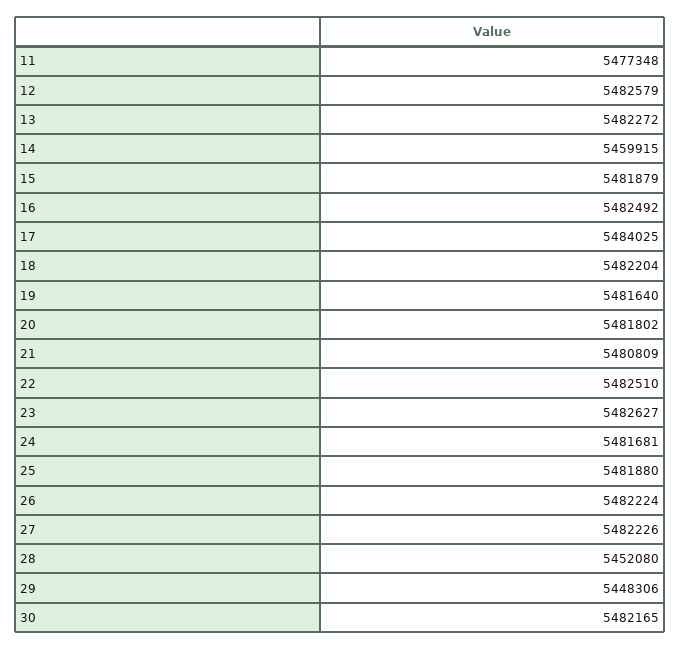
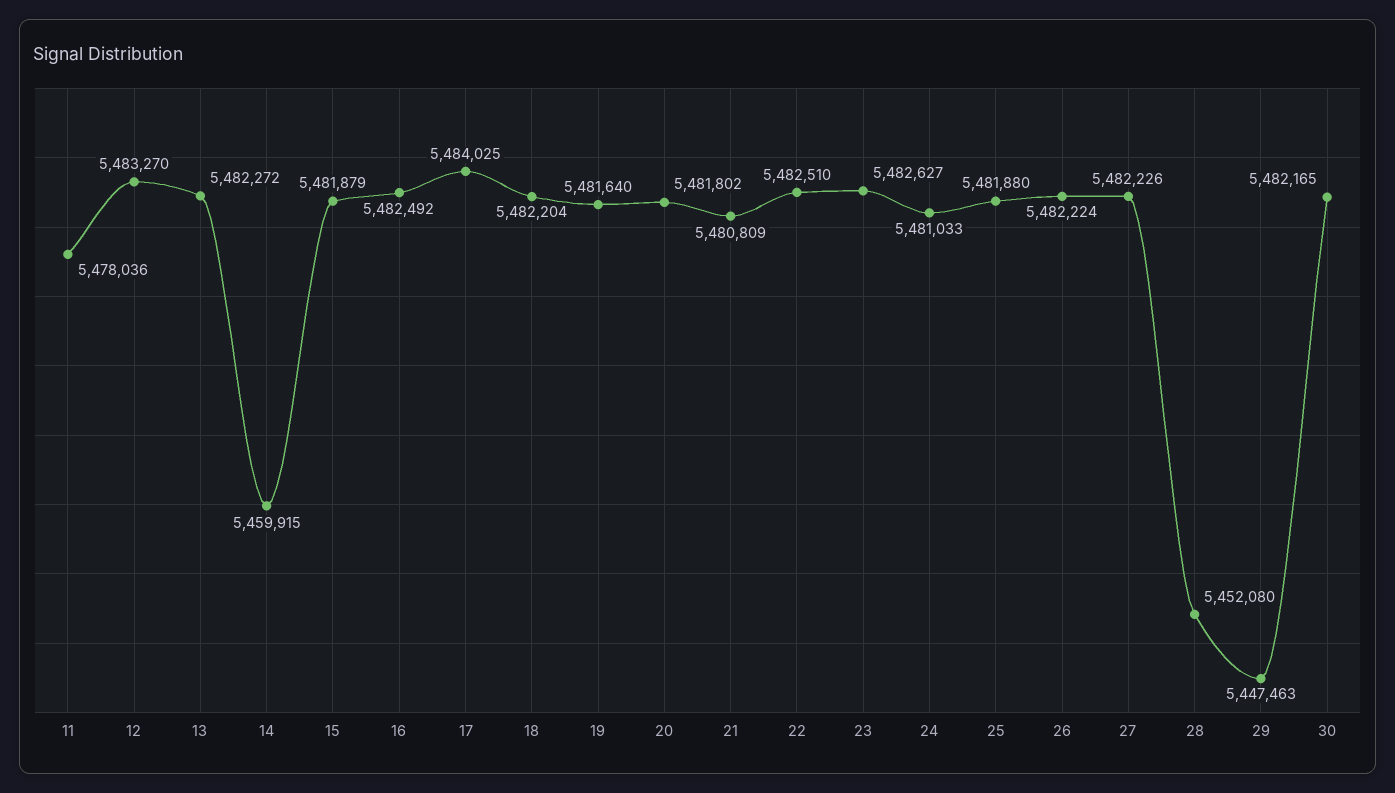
  {
-   "11": 5477348,
+   "11": 5478036,
-   "12": 5482579,
+   "12": 5483270,
    "13": 5482272,
    "14": 5459915,
    "15": 5481879,
    "16": 5482492,
    "17": 5484025,
    "18": 5482204,
    "19": 5481640,
    "20": 5481802,
    "21": 5480809,
    "22": 5482510,
    "23": 5482627,
-   "24": 5481681,
+   "24": 5481033,
    "25": 5481880,
    "26": 5482224,
    "27": 5482226,
    "28": 5452080,
-   "29": 5448306,
+   "29": 5447463,
    "30": 5482165
  }

